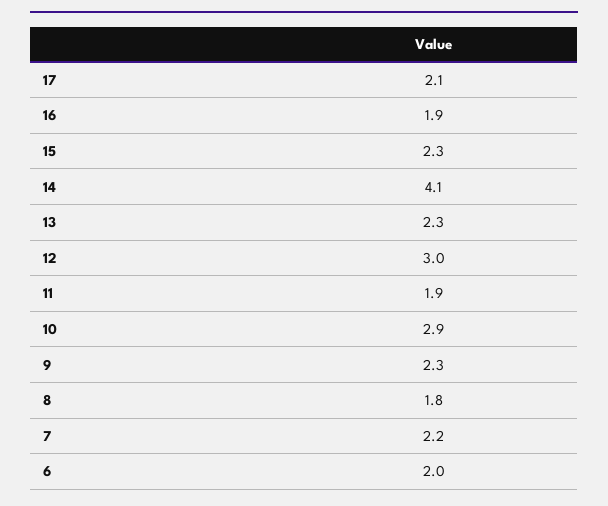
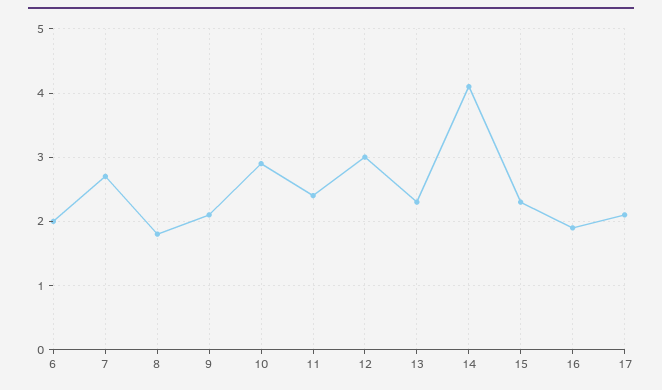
  {
    "17": 2.1,
    "16": 1.9,
    "15": 2.3,
    "14": 4.1,
    "13": 2.3,
    "12": 3,
-   "11": 1.9,
+   "11": 2.4,
    "10": 2.9,
-   "9": 2.3,
+   "9": 2.1,
    "8": 1.8,
-   "7": 2.2,
+   "7": 2.7,
    "6": 2
  }

